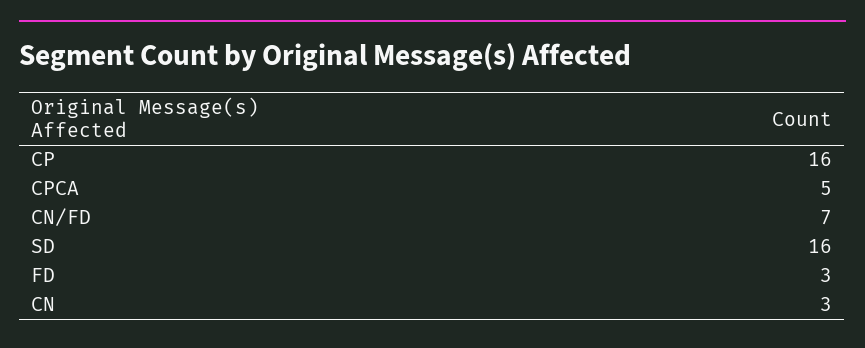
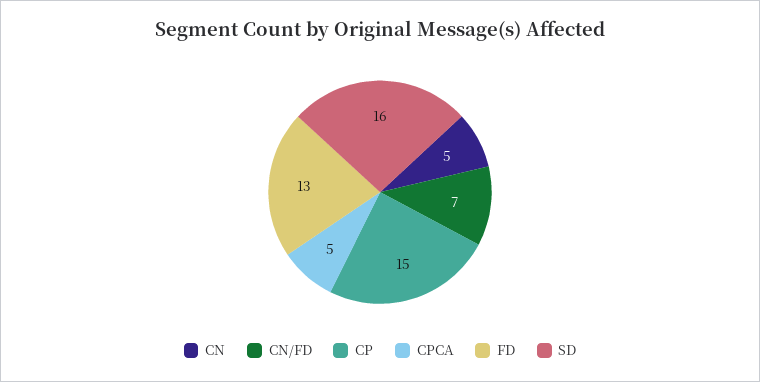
  {
-   "CP": 16,
+   "CP": 15,
    "CPCA": 5,
    "CN/FD": 7,
    "SD": 16,
-   "FD": 3,
+   "FD": 13,
-   "CN": 3
+   "CN": 5
  }

